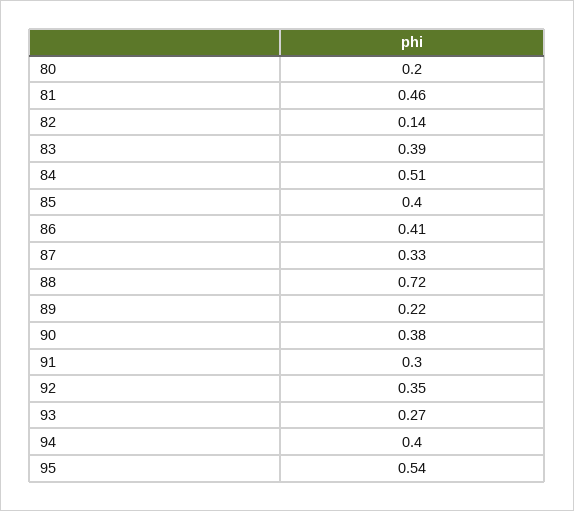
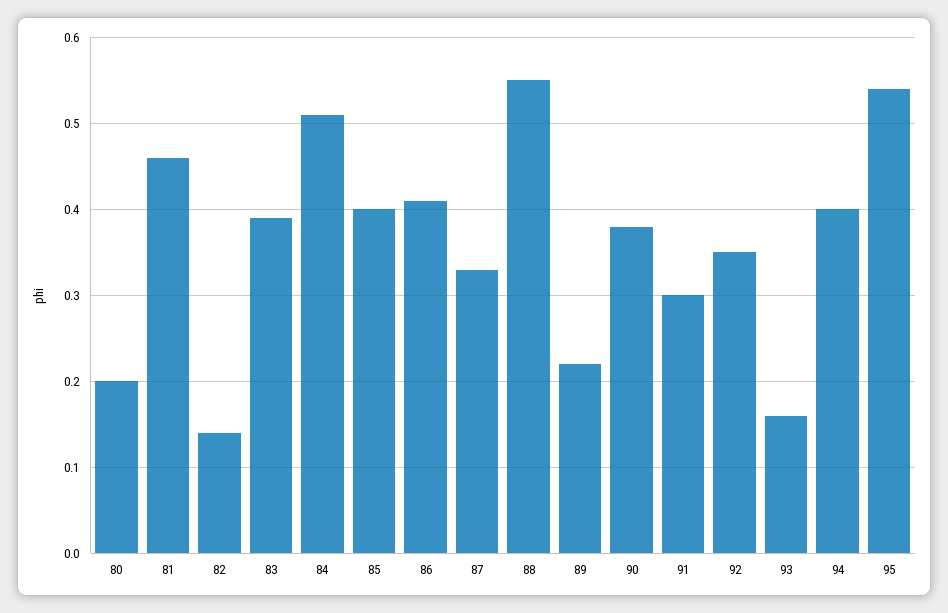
  {
    "80": 0.2,
    "81": 0.46,
    "82": 0.14,
    "83": 0.39,
    "84": 0.51,
    "85": 0.4,
    "86": 0.41,
    "87": 0.33,
-   "88": 0.72,
+   "88": 0.55,
    "89": 0.22,
    "90": 0.38,
    "91": 0.3,
    "92": 0.35,
-   "93": 0.27,
+   "93": 0.16,
    "94": 0.4,
    "95": 0.54
  }

